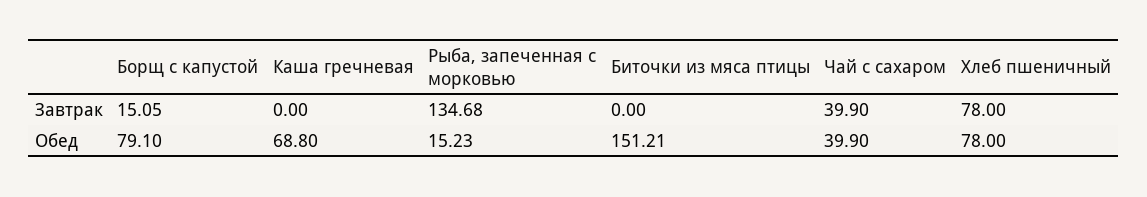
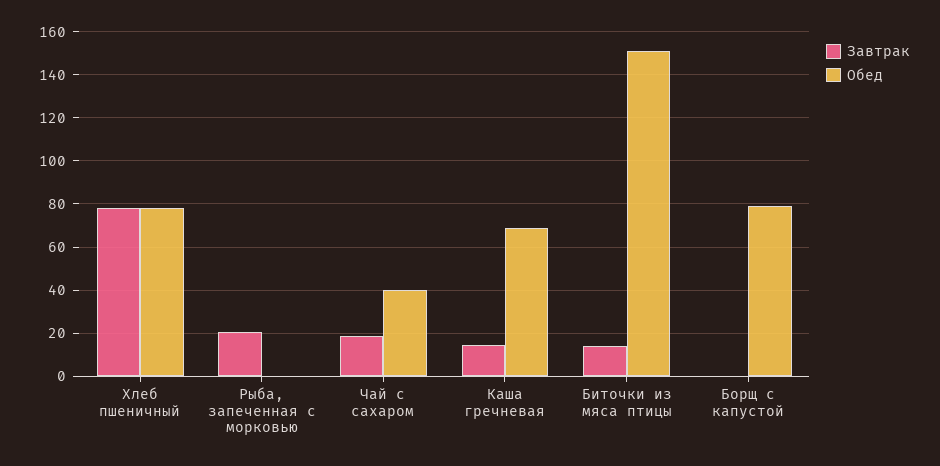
  {
    "Завтрак": {
-     "Борщ с капустой": 15.05,
+     "Борщ с капустой": 0,
-     "Каша гречневая": 0,
+     "Каша гречневая": 15,
-     "Рыба, запеченная с морковью": 134.68,
+     "Рыба, запеченная с морковью": 20,
-     "Биточки из мяса птицы": 0,
+     "Биточки из мяса птицы": 15,
-     "Чай с сахаром": 39.9,
+     "Чай с сахаром": 20,
      "Хлеб пшеничный": 78
    },
    "Обед": {
      "Борщ с капустой": 79.1,
      "Каша гречневая": 68.8,
-     "Рыба, запеченная с морковью": 15.23,
+     "Рыба, запеченная с морковью": 0,
      "Биточки из мяса птицы": 151.21,
      "Чай с сахаром": 39.9,
      "Хлеб пшеничный": 78
    }
  }

